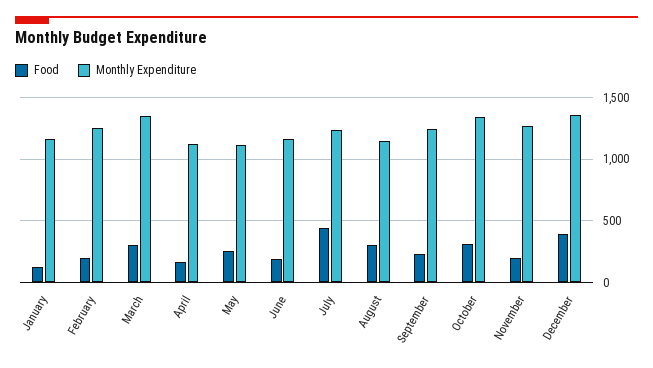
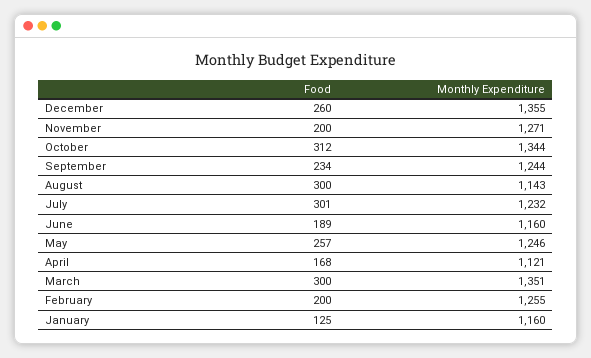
  {
    "Food": {
      "January": 125,
      "February": 200,
      "March": 300,
      "April": 168,
      "May": 257,
      "June": 189,
-     "July": 450,
+     "July": 301,
      "August": 300,
      "September": 234,
      "October": 312,
      "November": 200,
-     "December": 400
+     "December": 260
    },
    "Monthly Expenditure": {
      "January": 1160,
      "February": 1255,
      "March": 1351,
      "April": 1121,
-     "May": 1100,
+     "May": 1246,
      "June": 1160,
      "July": 1232,
      "August": 1143,
      "September": 1244,
      "October": 1344,
      "November": 1271,
      "December": 1355
    }
  }

